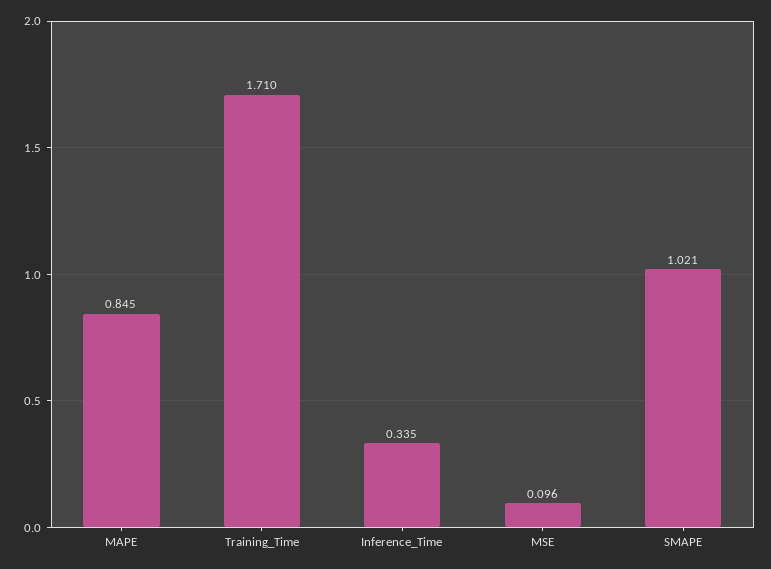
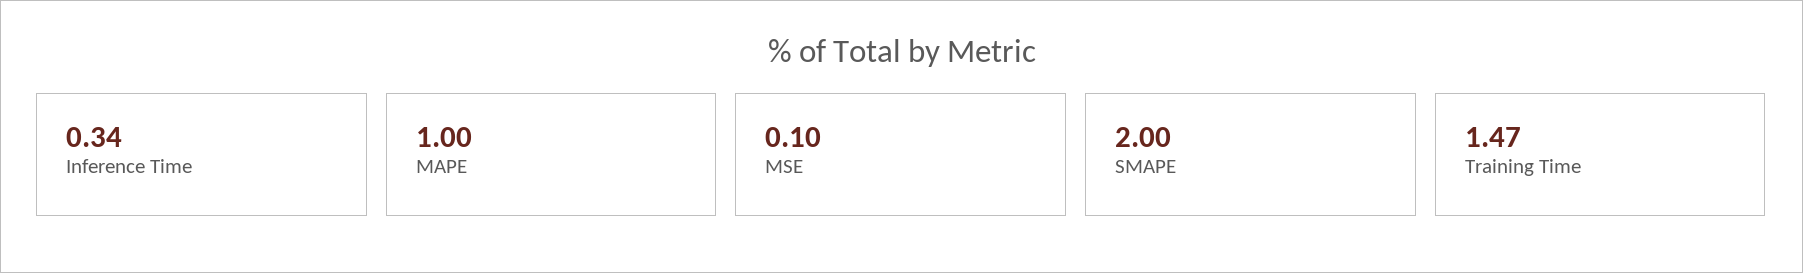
  {
-   "MAPE": 0.845,
+   "MAPE": 1,
-   "Training_Time": 1.71,
+   "Training_Time": 1.47,
    "Inference_Time": 0.335,
    "MSE": 0.096,
-   "SMAPE": 1.021
+   "SMAPE": 2
  }

